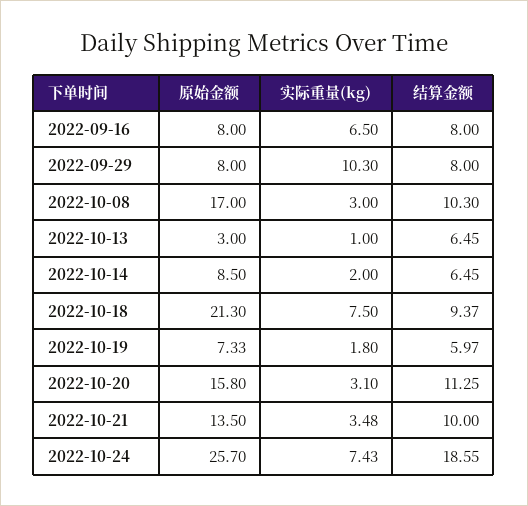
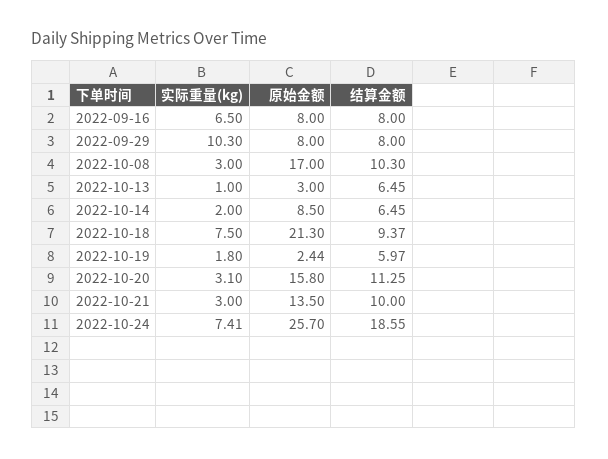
  {
    "原始金额": {
      "2022-09-16": 8,
      "2022-09-29": 8,
      "2022-10-08": 17,
      "2022-10-13": 3,
      "2022-10-14": 8.5,
      "2022-10-18": 21.3,
-     "2022-10-19": 7.33,
+     "2022-10-19": 2.44,
      "2022-10-20": 15.8,
      "2022-10-21": 13.5,
      "2022-10-24": 25.7
    },
    "实际重量(kg)": {
      "2022-09-16": 6.5,
      "2022-09-29": 10.3,
      "2022-10-08": 3,
      "2022-10-13": 1,
      "2022-10-14": 2,
      "2022-10-18": 7.5,
      "2022-10-19": 1.8,
      "2022-10-20": 3.1,
-     "2022-10-21": 3.48,
+     "2022-10-21": 3,
-     "2022-10-24": 7.43
+     "2022-10-24": 7.41
    },
    "结算金额": {
      "2022-09-16": 8,
      "2022-09-29": 8,
      "2022-10-08": 10.3,
      "2022-10-13": 6.45,
      "2022-10-14": 6.45,
      "2022-10-18": 9.37,
      "2022-10-19": 5.97,
      "2022-10-20": 11.25,
      "2022-10-21": 10,
      "2022-10-24": 18.55
    }
  }

